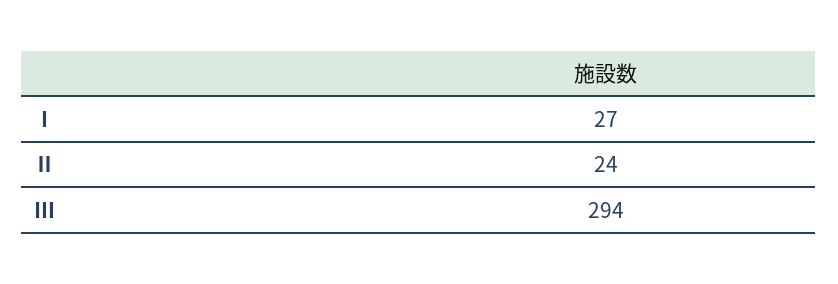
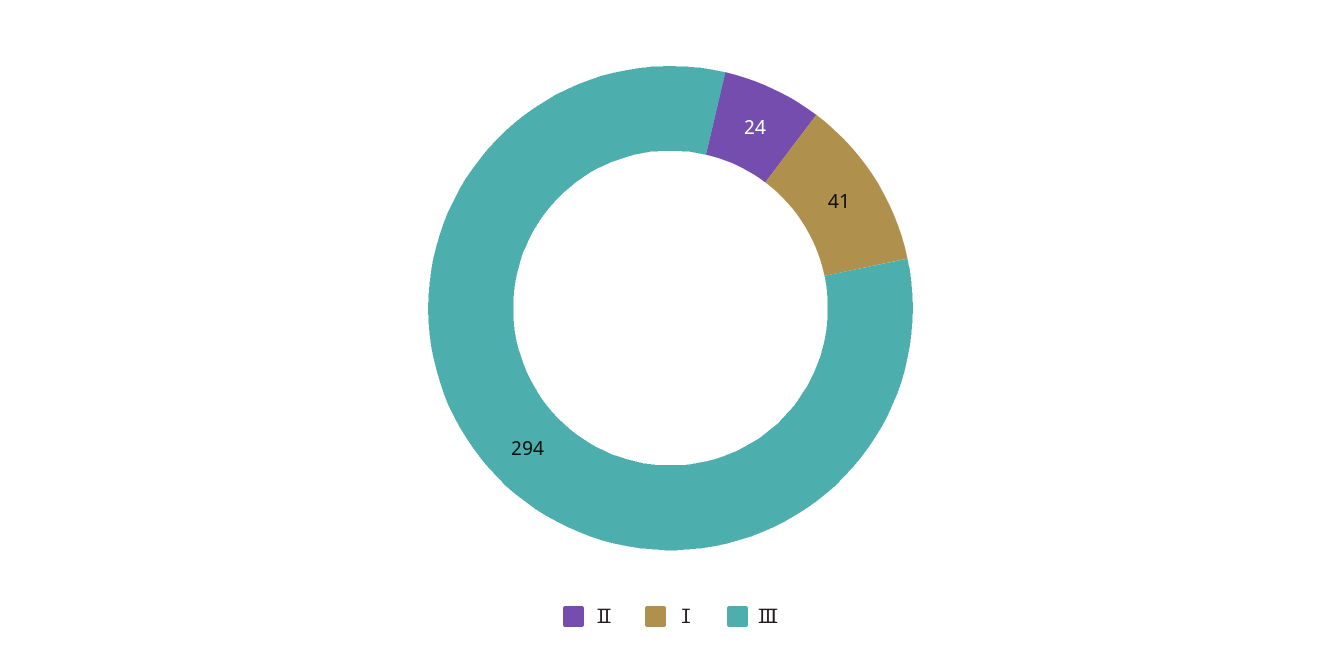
  {
-   "Ⅰ": 27,
+   "Ⅰ": 41,
    "Ⅱ": 24,
    "Ⅲ": 294
  }

